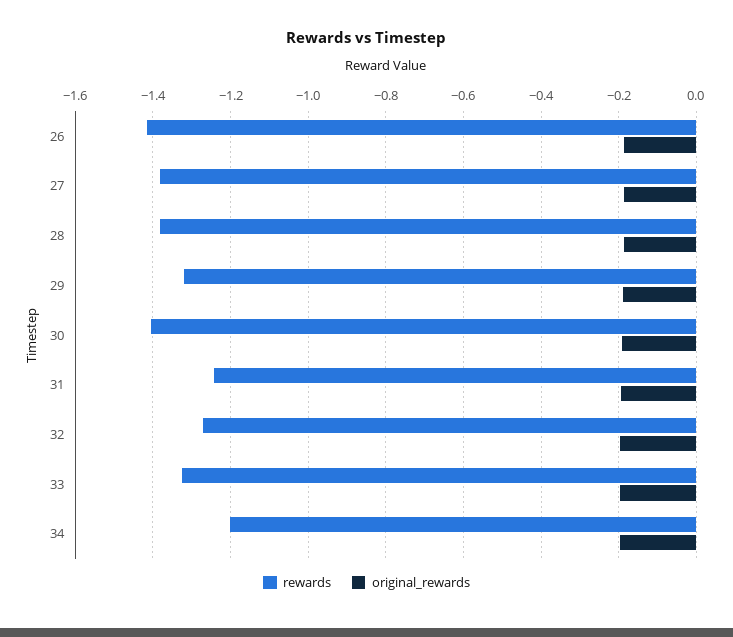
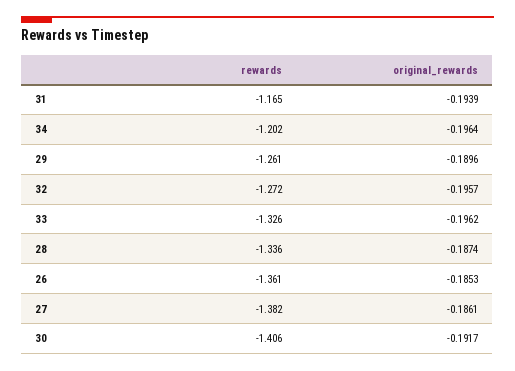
  {
    "rewards": {
-     "26": -1.42,
+     "26": -1.361,
      "27": -1.382,
-     "28": -1.38,
+     "28": -1.336,
-     "29": -1.32,
+     "29": -1.261,
      "30": -1.406,
-     "31": -1.24,
+     "31": -1.165,
      "32": -1.272,
      "33": -1.326,
      "34": -1.202
    },
    "original_rewards": {
      "26": -0.1853,
      "27": -0.1861,
      "28": -0.1874,
      "29": -0.1896,
      "30": -0.1917,
      "31": -0.1939,
      "32": -0.1957,
      "33": -0.1962,
      "34": -0.1964
    }
  }

